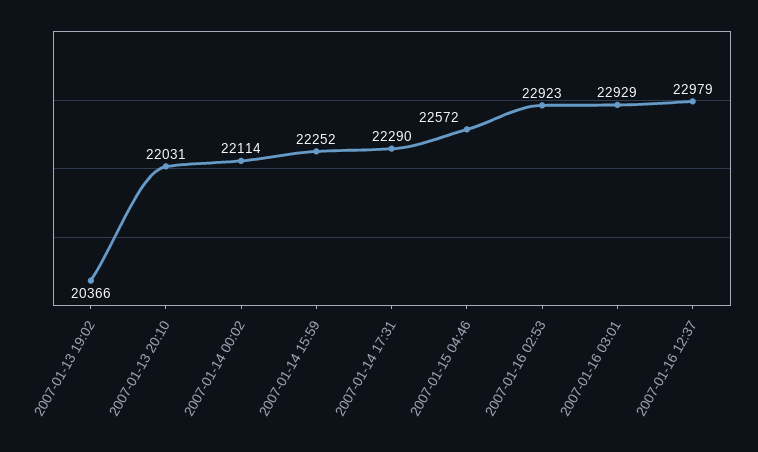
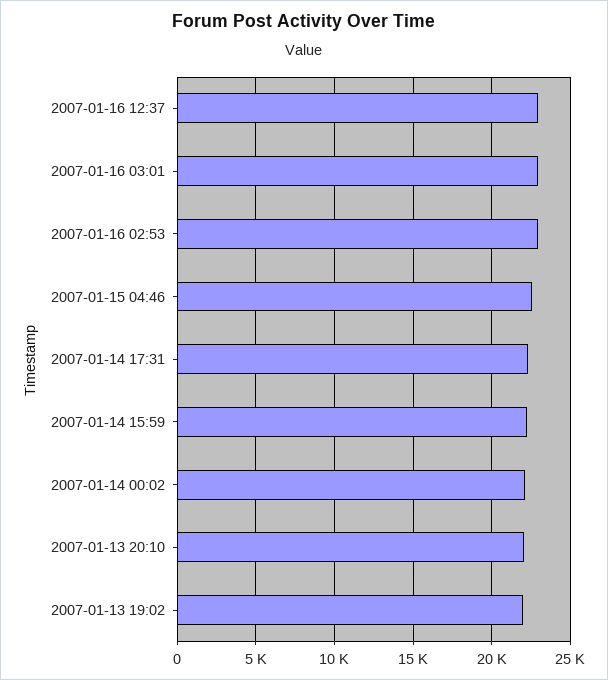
  {
-   "2007-01-13 19:02": 20366,
+   "2007-01-13 19:02": 22000,
    "2007-01-13 20:10": 22031,
    "2007-01-14 00:02": 22114,
    "2007-01-14 15:59": 22252,
    "2007-01-14 17:31": 22290,
    "2007-01-15 04:46": 22572,
    "2007-01-16 02:53": 22923,
    "2007-01-16 03:01": 22929,
    "2007-01-16 12:37": 22979
  }

